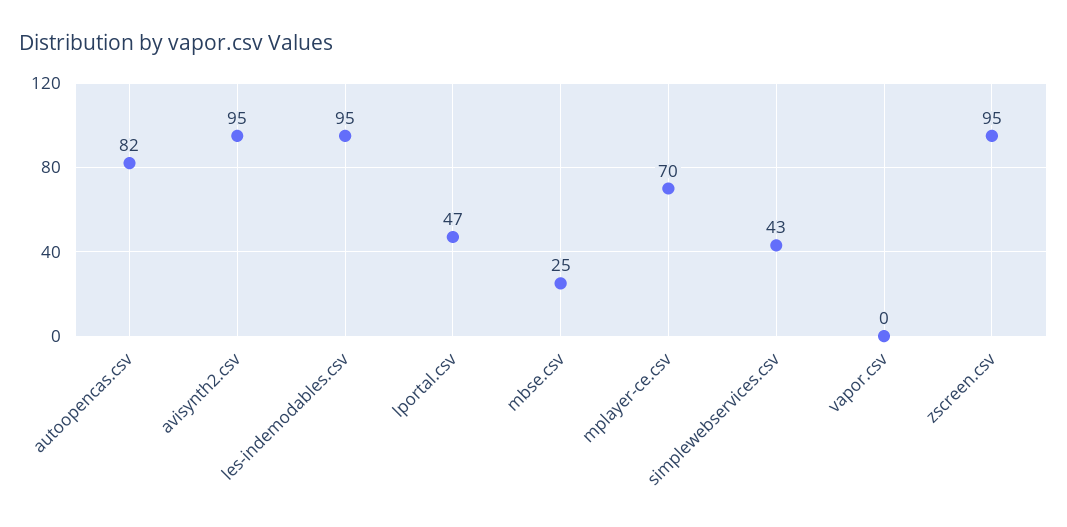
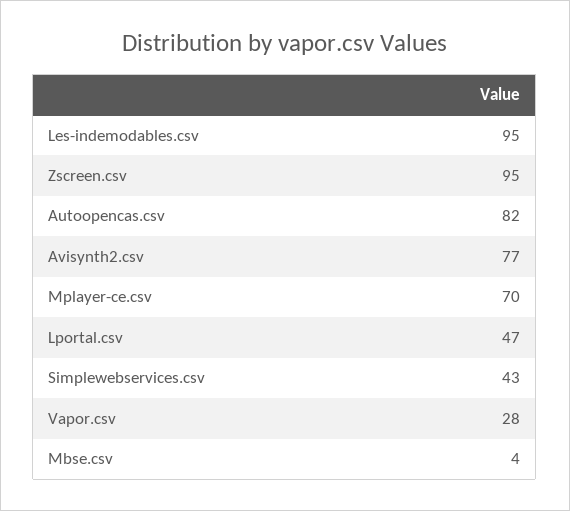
  {
    "autoopencas.csv": 82,
-   "avisynth2.csv": 95,
+   "avisynth2.csv": 77,
    "les-indemodables.csv": 95,
    "lportal.csv": 47,
-   "mbse.csv": 25,
+   "mbse.csv": 4,
    "mplayer-ce.csv": 70,
    "simplewebservices.csv": 43,
-   "vapor.csv": 0,
+   "vapor.csv": 28,
    "zscreen.csv": 95
  }

